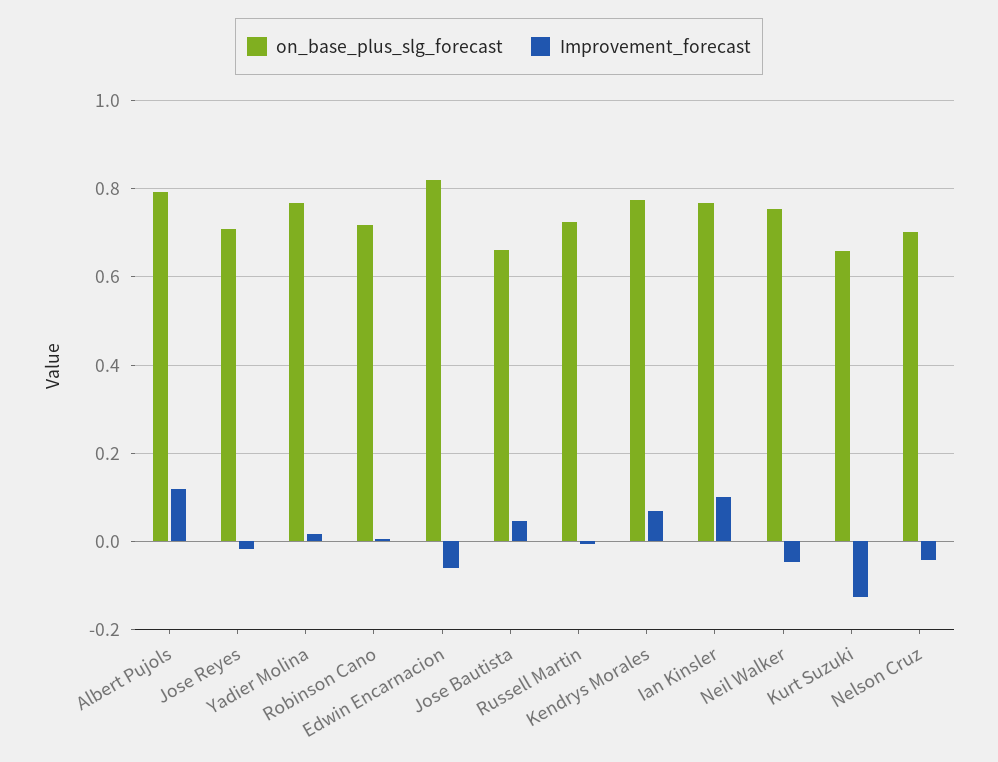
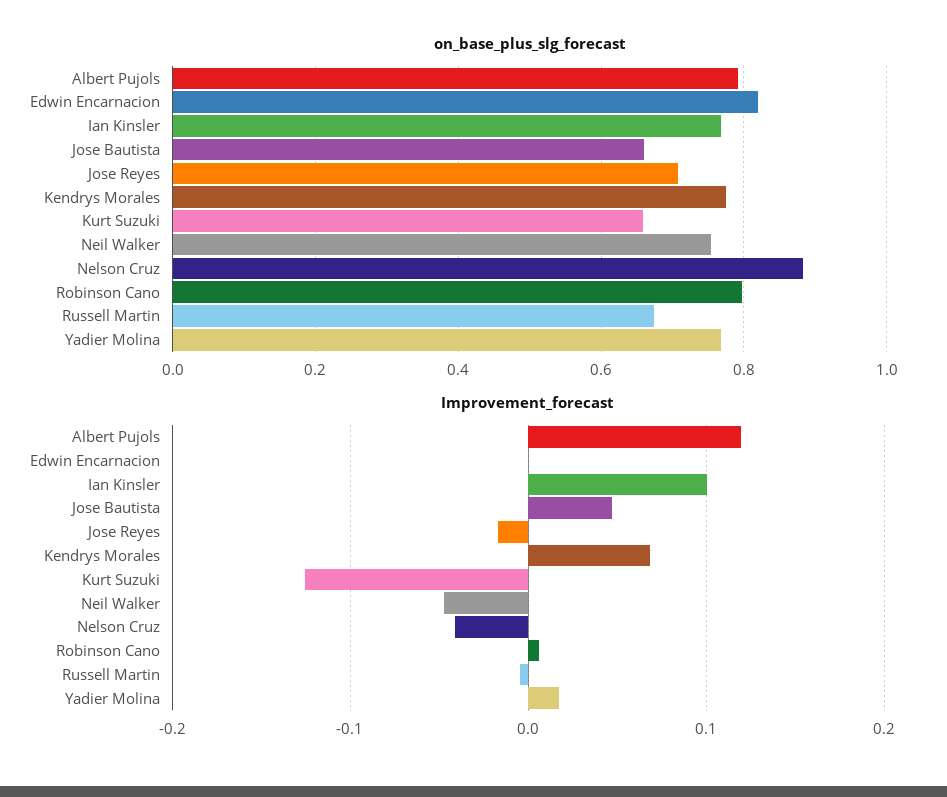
  {
    "on_base_plus_slg_forecast": {
      "Albert Pujols": 0.8,
      "Jose Reyes": 0.7,
      "Yadier Molina": 0.76,
-     "Robinson Cano": 0.72,
+     "Robinson Cano": 0.8,
      "Edwin Encarnacion": 0.82,
      "Jose Bautista": 0.66,
-     "Russell Martin": 0.72,
+     "Russell Martin": 0.68,
      "Kendrys Morales": 0.78,
      "Ian Kinsler": 0.76,
      "Neil Walker": 0.76,
      "Kurt Suzuki": 0.66,
-     "Nelson Cruz": 0.7
+     "Nelson Cruz": 0.88
    },
    "Improvement_forecast": {
      "Albert Pujols": 0.12,
      "Jose Reyes": -0.02,
      "Yadier Molina": 0.02,
      "Robinson Cano": 0.01,
-     "Edwin Encarnacion": -0.06,
+     "Edwin Encarnacion": 0,
      "Jose Bautista": 0.05,
      "Russell Martin": 0,
      "Kendrys Morales": 0.07,
      "Ian Kinsler": 0.1,
      "Neil Walker": -0.05,
      "Kurt Suzuki": -0.13,
      "Nelson Cruz": -0.04
    }
  }

